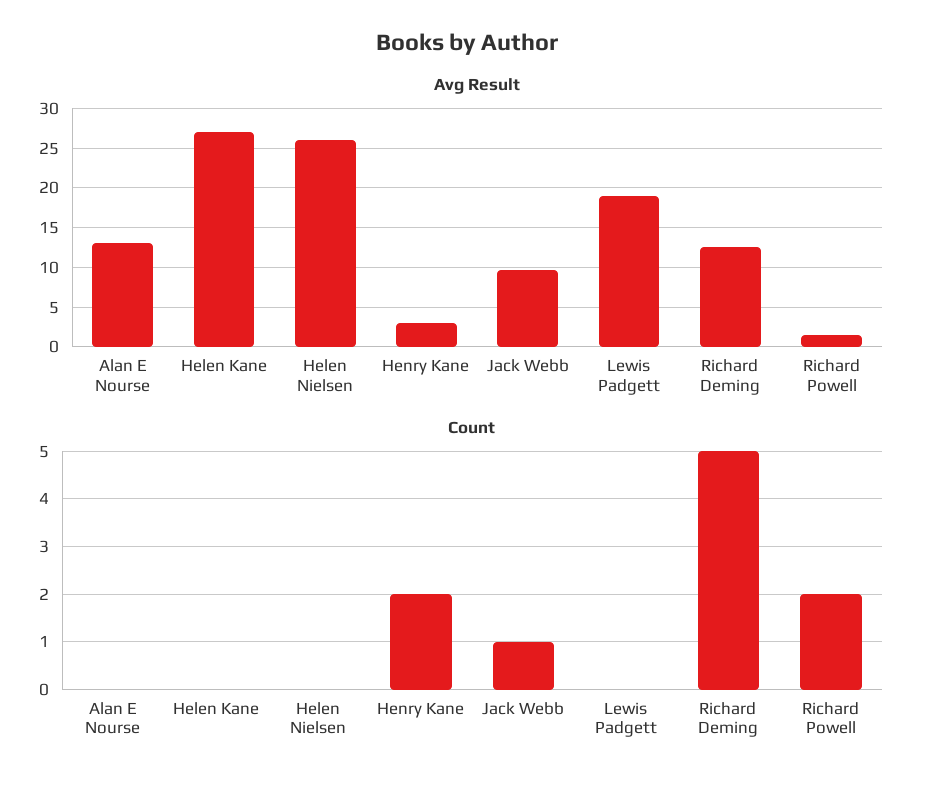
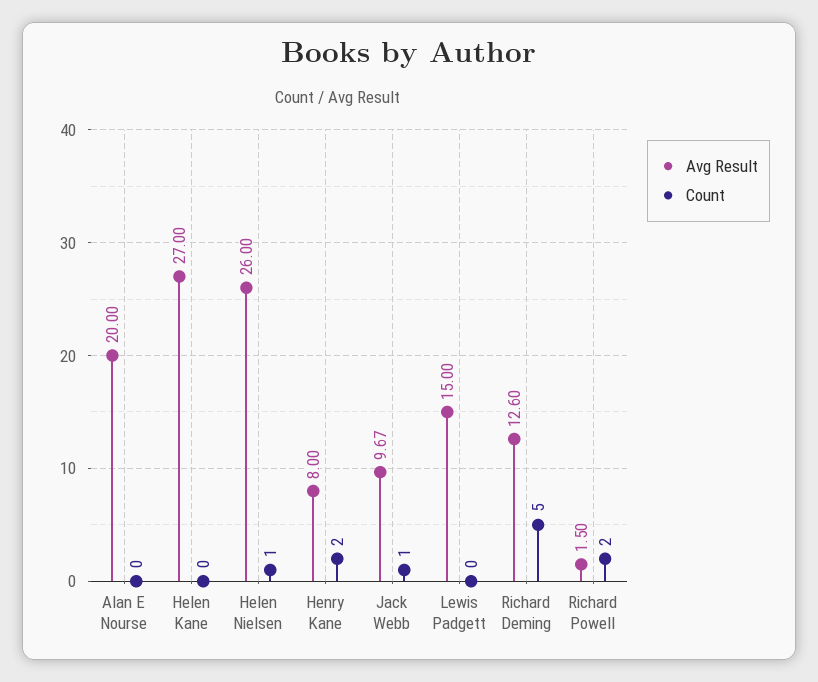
  {
    "Avg Result": {
-     "Alan E Nourse": 13,
+     "Alan E Nourse": 20,
      "Helen Kane": 27,
      "Helen Nielsen": 26,
-     "Henry Kane": 3,
+     "Henry Kane": 8,
      "Jack Webb": 9.67,
-     "Lewis Padgett": 19,
+     "Lewis Padgett": 15,
      "Richard Deming": 12.6,
      "Richard Powell": 1.5
    },
    "Count": {
      "Alan E Nourse": 0,
      "Helen Kane": 0,
-     "Helen Nielsen": 0,
+     "Helen Nielsen": 1,
      "Henry Kane": 2,
      "Jack Webb": 1,
      "Lewis Padgett": 0,
      "Richard Deming": 5,
      "Richard Powell": 2
    }
  }

